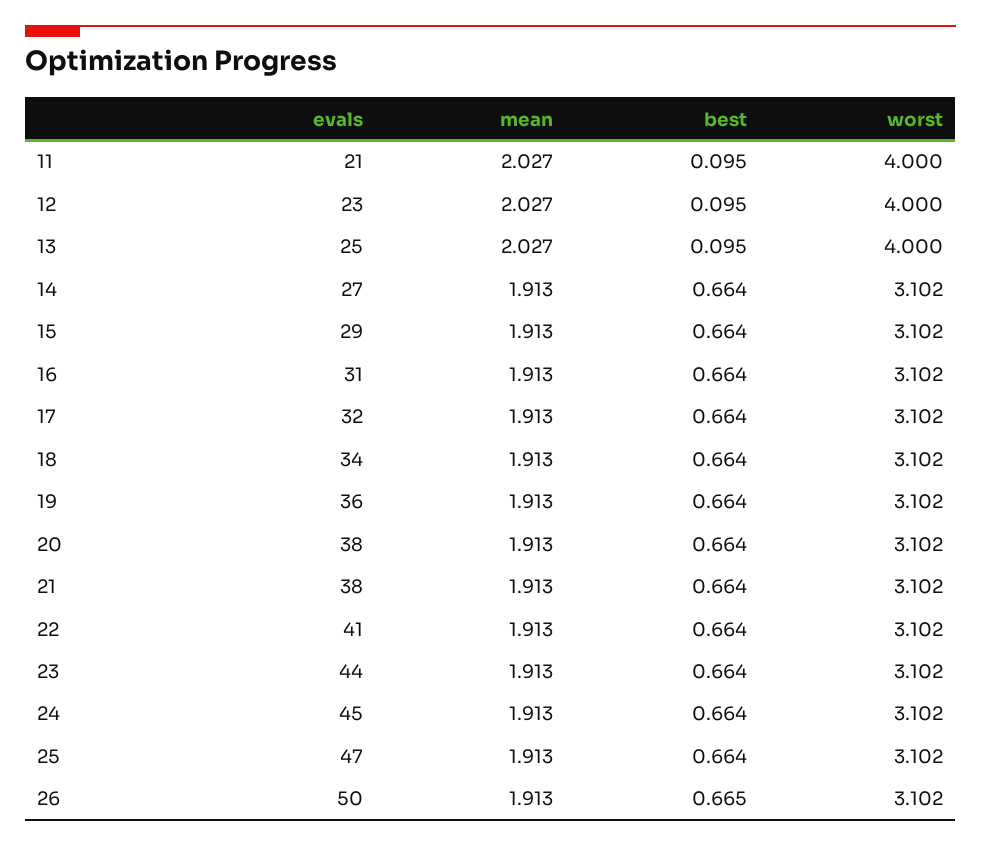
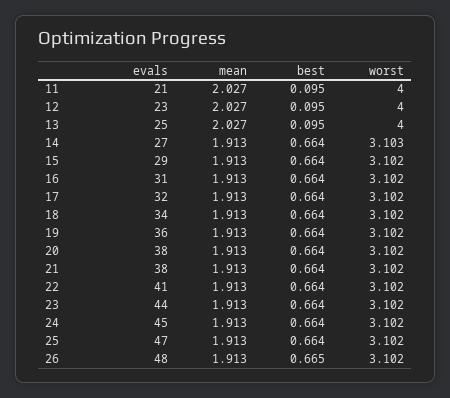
  {
    "evals": {
      "11": 21,
      "12": 23,
      "13": 25,
      "14": 27,
      "15": 29,
      "16": 31,
      "17": 32,
      "18": 34,
      "19": 36,
      "20": 38,
      "21": 38,
      "22": 41,
      "23": 44,
      "24": 45,
      "25": 47,
-     "26": 50
+     "26": 48
    },
    "mean": {
      "11": 2.027,
      "12": 2.027,
      "13": 2.027,
      "14": 1.913,
      "15": 1.913,
      "16": 1.913,
      "17": 1.913,
      "18": 1.913,
      "19": 1.913,
      "20": 1.913,
      "21": 1.913,
      "22": 1.913,
      "23": 1.913,
      "24": 1.913,
      "25": 1.913,
      "26": 1.913
    },
    "best": {
      "11": 0.095,
      "12": 0.095,
      "13": 0.095,
      "14": 0.664,
      "15": 0.664,
      "16": 0.664,
      "17": 0.664,
      "18": 0.664,
      "19": 0.664,
      "20": 0.664,
      "21": 0.664,
      "22": 0.664,
      "23": 0.664,
      "24": 0.664,
      "25": 0.664,
      "26": 0.665
    },
    "worst": {
      "11": 4,
      "12": 4,
      "13": 4,
-     "14": 3.102,
+     "14": 3.103,
      "15": 3.102,
      "16": 3.102,
      "17": 3.102,
      "18": 3.102,
      "19": 3.102,
      "20": 3.102,
      "21": 3.102,
      "22": 3.102,
      "23": 3.102,
      "24": 3.102,
      "25": 3.102,
      "26": 3.102
    }
  }

